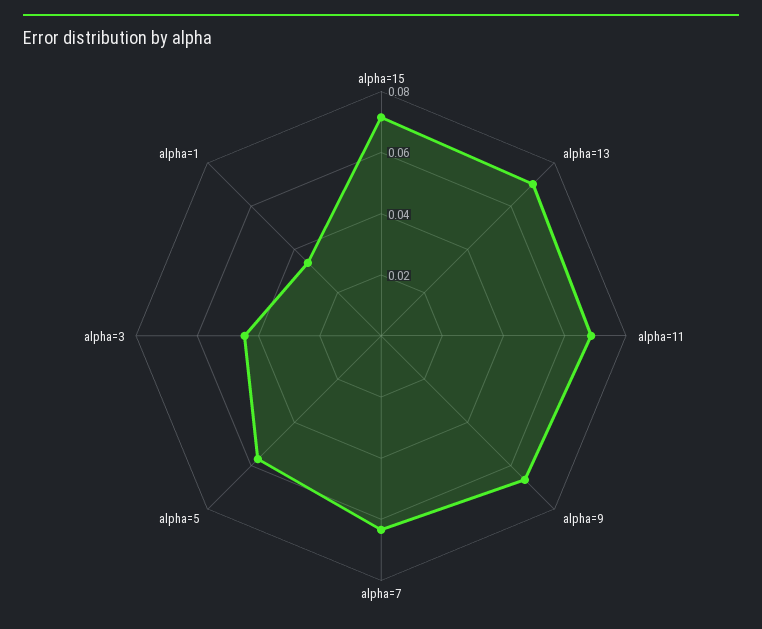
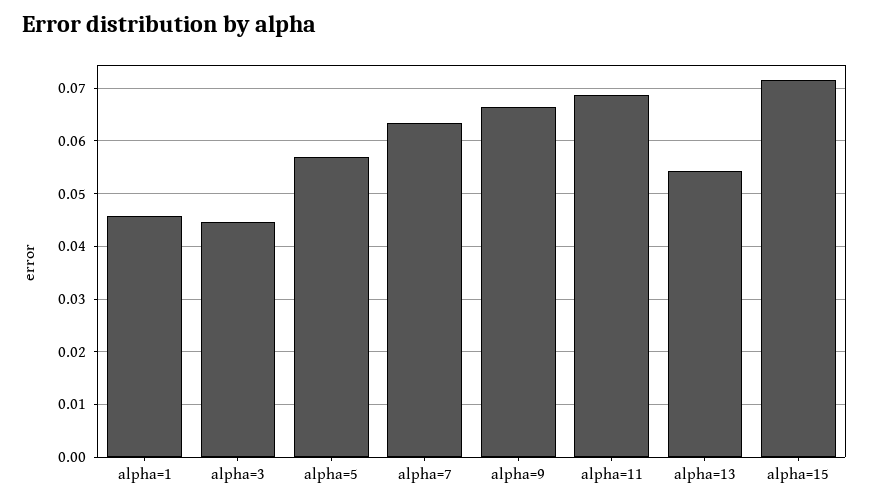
  {
    "alpha=15": 0.072,
-   "alpha=13": 0.07,
+   "alpha=13": 0.054,
    "alpha=11": 0.068,
    "alpha=9": 0.066,
    "alpha=7": 0.064,
    "alpha=5": 0.056,
    "alpha=3": 0.044,
-   "alpha=1": 0.035
+   "alpha=1": 0.046
  }

